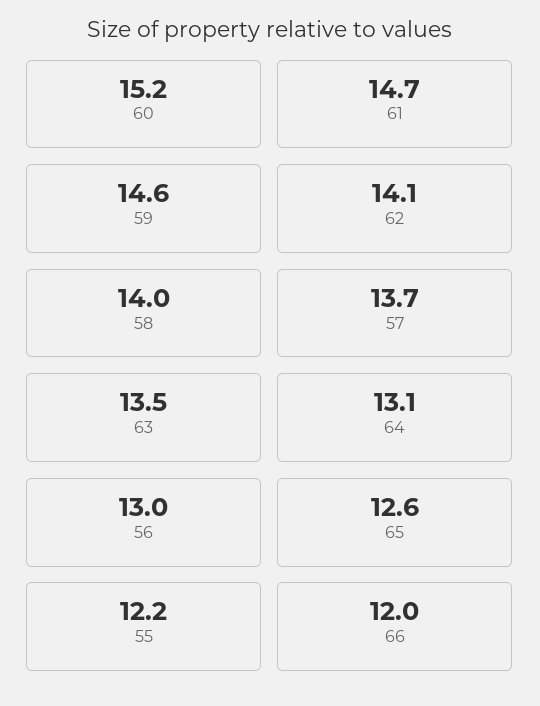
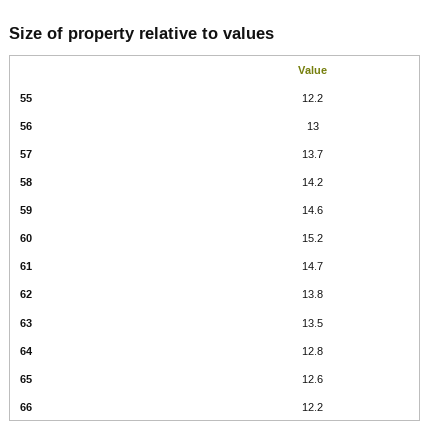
  {
    "60": 15.2,
    "61": 14.7,
    "59": 14.6,
-   "62": 14.1,
+   "62": 13.8,
-   "58": 14,
+   "58": 14.2,
    "57": 13.7,
    "63": 13.5,
-   "64": 13.1,
+   "64": 12.8,
    "56": 13,
    "65": 12.6,
    "55": 12.2,
-   "66": 12
+   "66": 12.2
  }

